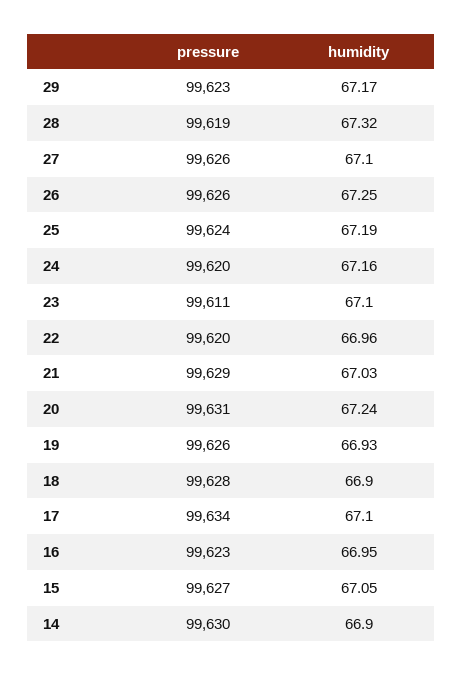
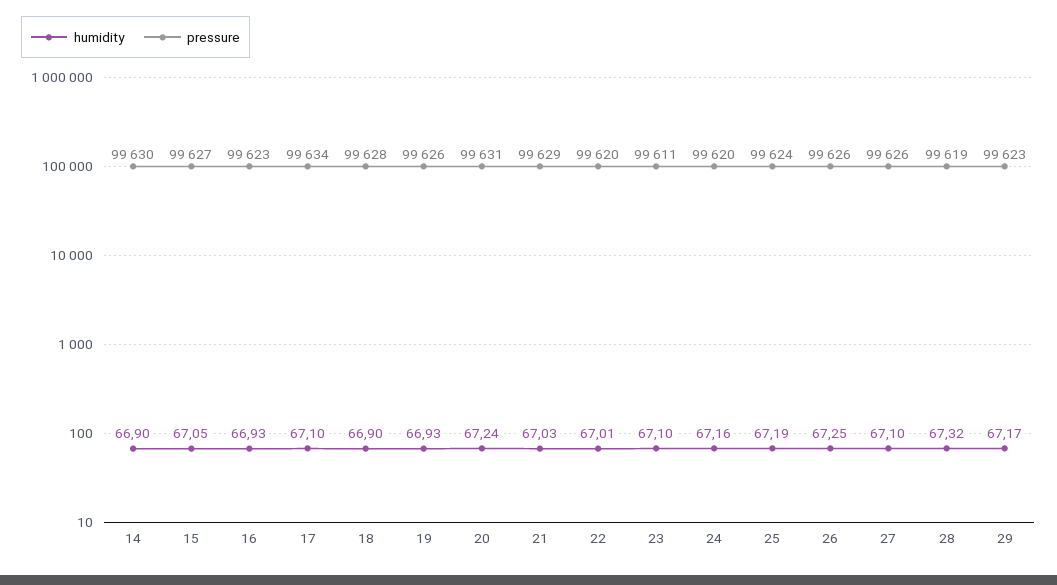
  {
    "pressure": {
      "29": 99623,
      "28": 99619,
      "27": 99626,
      "26": 99626,
      "25": 99624,
      "24": 99620,
      "23": 99611,
      "22": 99620,
      "21": 99629,
      "20": 99631,
      "19": 99626,
      "18": 99628,
      "17": 99634,
      "16": 99623,
      "15": 99627,
      "14": 99630
    },
    "humidity": {
      "29": 67.17,
      "28": 67.32,
      "27": 67.1,
      "26": 67.25,
      "25": 67.19,
      "24": 67.16,
      "23": 67.1,
-     "22": 66.96,
+     "22": 67.01,
      "21": 67.03,
      "20": 67.24,
      "19": 66.93,
      "18": 66.9,
      "17": 67.1,
-     "16": 66.95,
+     "16": 66.93,
      "15": 67.05,
      "14": 66.9
    }
  }

